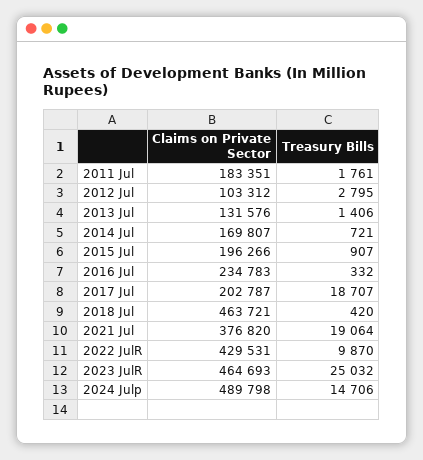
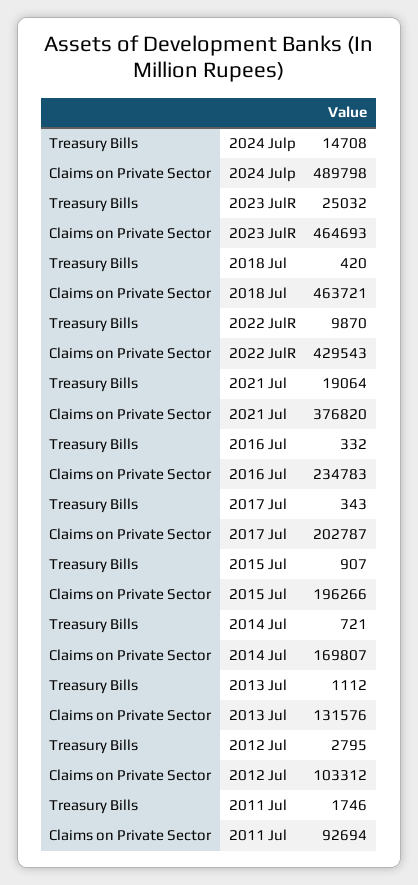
  {
    "Claims on Private Sector": {
-     "2011 Jul": 183351,
+     "2011 Jul": 92694,
      "2012 Jul": 103312,
      "2013 Jul": 131576,
      "2014 Jul": 169807,
      "2015 Jul": 196266,
      "2016 Jul": 234783,
      "2017 Jul": 202787,
      "2018 Jul": 463721,
      "2021 Jul": 376820,
-     "2022 JulR": 429531,
+     "2022 JulR": 429543,
      "2023 JulR": 464693,
      "2024 Julp": 489798
    },
    "Treasury Bills": {
-     "2011 Jul": 1761,
+     "2011 Jul": 1746,
      "2012 Jul": 2795,
-     "2013 Jul": 1406,
+     "2013 Jul": 1112,
      "2014 Jul": 721,
      "2015 Jul": 907,
      "2016 Jul": 332,
-     "2017 Jul": 18707,
+     "2017 Jul": 343,
      "2018 Jul": 420,
      "2021 Jul": 19064,
      "2022 JulR": 9870,
      "2023 JulR": 25032,
-     "2024 Julp": 14706
+     "2024 Julp": 14708
    }
  }

